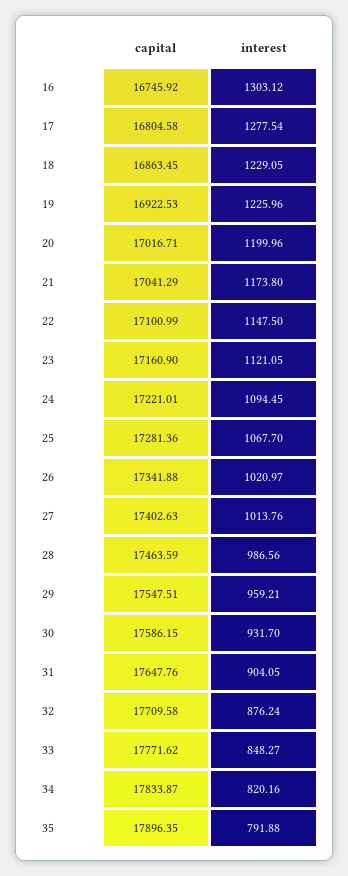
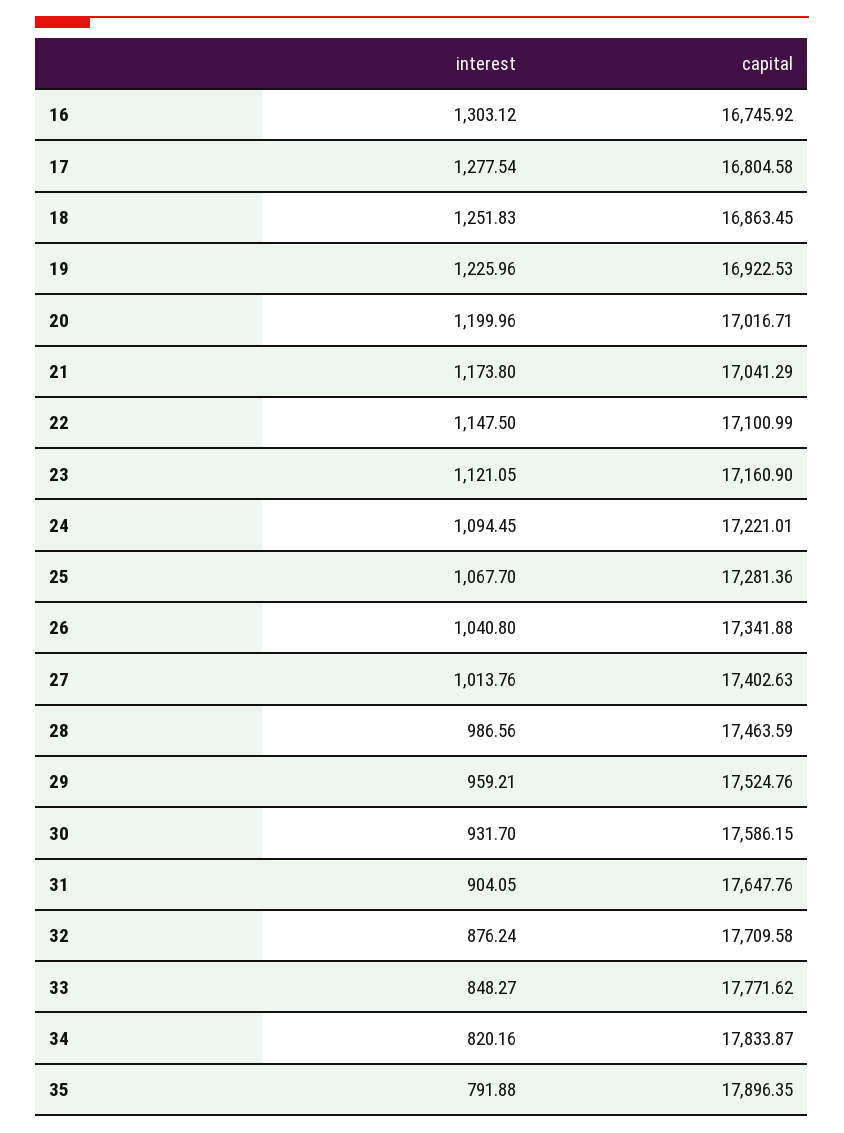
  {
    "capital": {
      "16": 16745.92,
      "17": 16804.58,
      "18": 16863.45,
      "19": 16922.53,
      "20": 17016.71,
      "21": 17041.29,
      "22": 17100.99,
      "23": 17160.9,
      "24": 17221.01,
      "25": 17281.36,
      "26": 17341.88,
      "27": 17402.63,
      "28": 17463.59,
-     "29": 17547.51,
+     "29": 17524.76,
      "30": 17586.15,
      "31": 17647.76,
      "32": 17709.58,
      "33": 17771.62,
      "34": 17833.87,
      "35": 17896.35
    },
    "interest": {
      "16": 1303.12,
      "17": 1277.54,
-     "18": 1229.05,
+     "18": 1251.83,
      "19": 1225.96,
      "20": 1199.96,
      "21": 1173.8,
      "22": 1147.5,
      "23": 1121.05,
      "24": 1094.45,
      "25": 1067.7,
-     "26": 1020.97,
+     "26": 1040.8,
      "27": 1013.76,
      "28": 986.56,
      "29": 959.21,
      "30": 931.7,
      "31": 904.05,
      "32": 876.24,
      "33": 848.27,
      "34": 820.16,
      "35": 791.88
    }
  }

